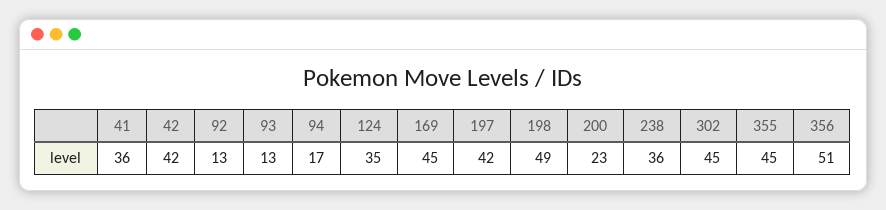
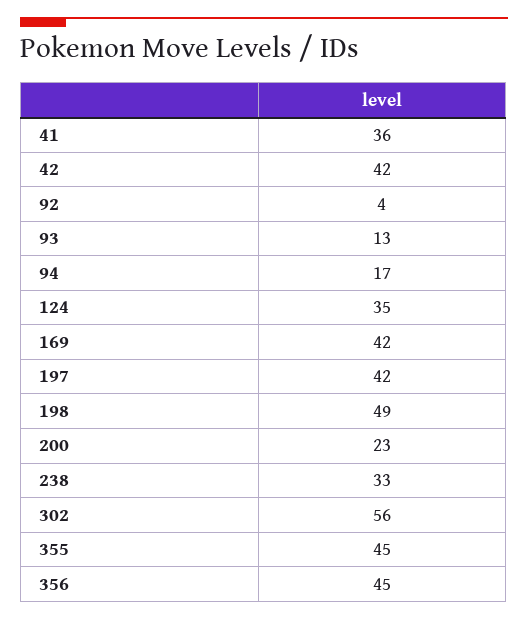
  {
    "41": 36,
    "42": 42,
-   "92": 13,
+   "92": 4,
    "93": 13,
    "94": 17,
    "124": 35,
-   "169": 45,
+   "169": 42,
    "197": 42,
    "198": 49,
    "200": 23,
-   "238": 36,
+   "238": 33,
-   "302": 45,
+   "302": 56,
    "355": 45,
-   "356": 51
+   "356": 45
  }

